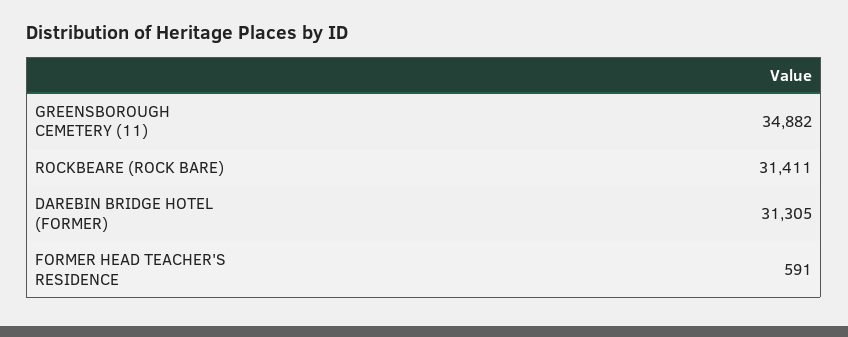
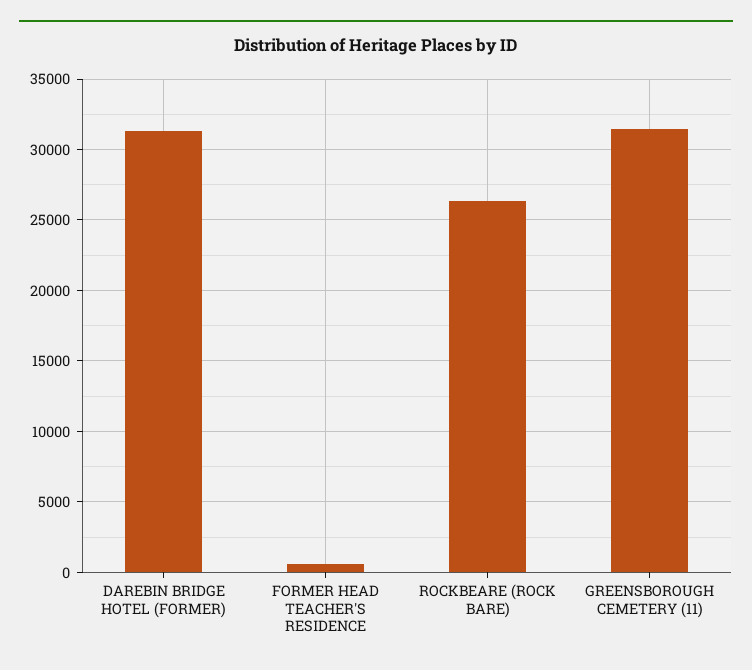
  {
-   "GREENSBOROUGH CEMETERY (11)": 34882,
+   "GREENSBOROUGH CEMETERY (11)": 31500,
-   "ROCKBEARE (ROCK BARE)": 31411,
+   "ROCKBEARE (ROCK BARE)": 26500,
    "DAREBIN BRIDGE HOTEL (FORMER)": 31305,
    "FORMER HEAD TEACHER'S RESIDENCE": 591
  }

